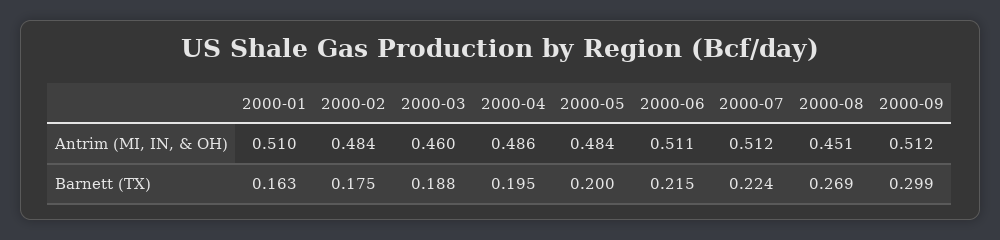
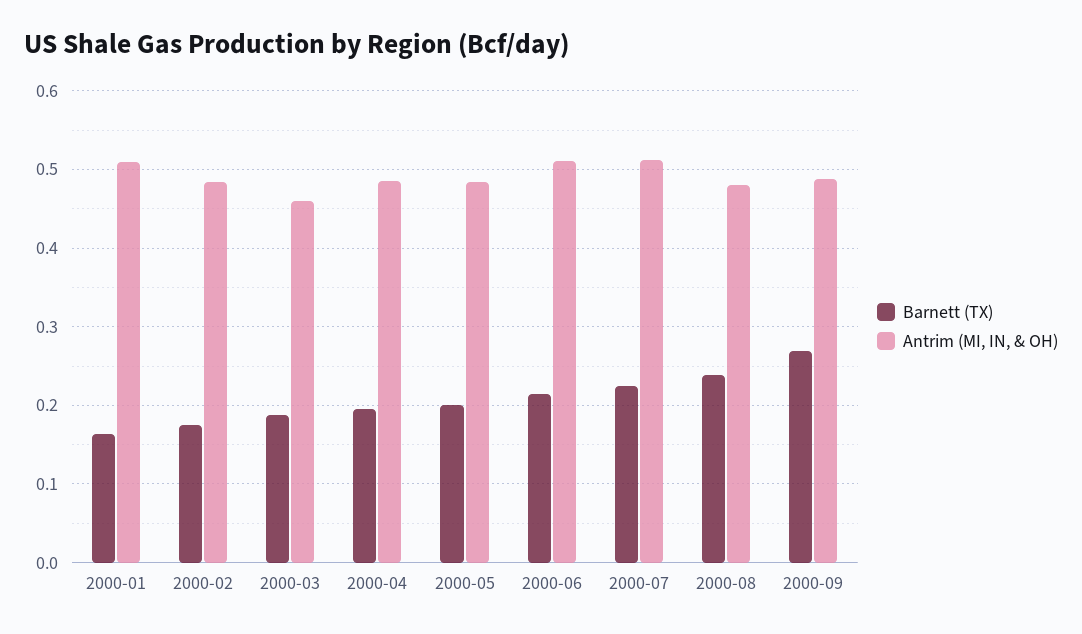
  {
    "Antrim (MI, IN, & OH)": {
      "2000-01": 0.51,
      "2000-02": 0.484,
      "2000-03": 0.46,
      "2000-04": 0.486,
      "2000-05": 0.484,
      "2000-06": 0.511,
      "2000-07": 0.512,
-     "2000-08": 0.451,
+     "2000-08": 0.48,
-     "2000-09": 0.512
+     "2000-09": 0.49
    },
    "Barnett (TX)": {
      "2000-01": 0.163,
      "2000-02": 0.175,
      "2000-03": 0.188,
      "2000-04": 0.195,
      "2000-05": 0.2,
      "2000-06": 0.215,
      "2000-07": 0.224,
-     "2000-08": 0.269,
+     "2000-08": 0.24,
-     "2000-09": 0.299
+     "2000-09": 0.27
    }
  }

